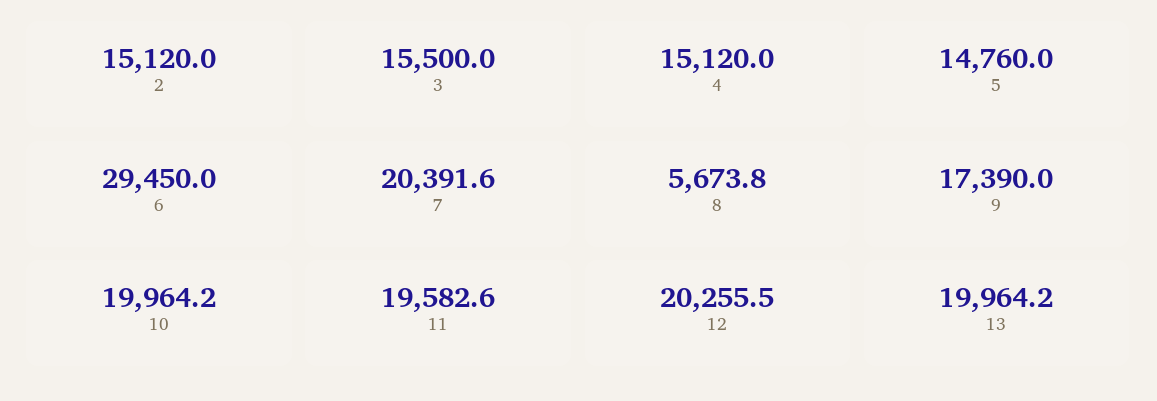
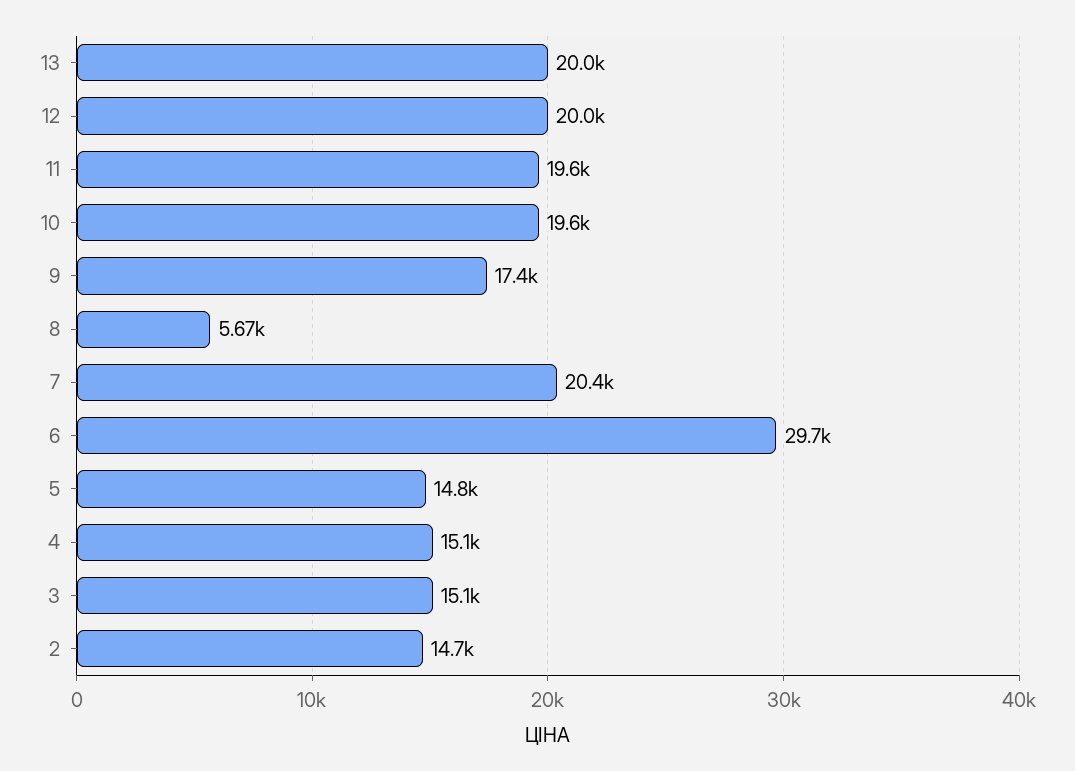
  {
-   "2": 15120,
+   "2": 14700,
-   "3": 15500,
+   "3": 15100,
    "4": 15120,
    "5": 14760,
-   "6": 29450,
+   "6": 29700,
    "7": 20391.6,
    "8": 5673.8,
    "9": 17390,
-   "10": 19964.2,
+   "10": 19600,
    "11": 19582.6,
-   "12": 20255.5,
+   "12": 20000,
    "13": 19964.2
  }

